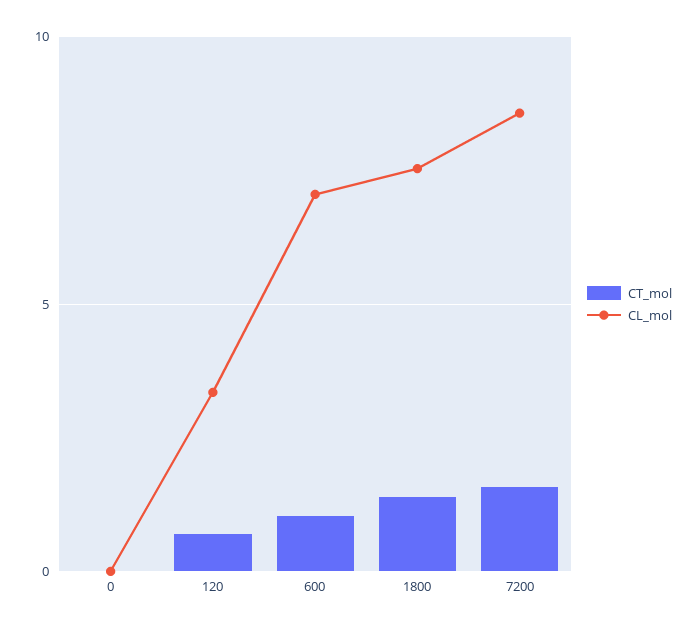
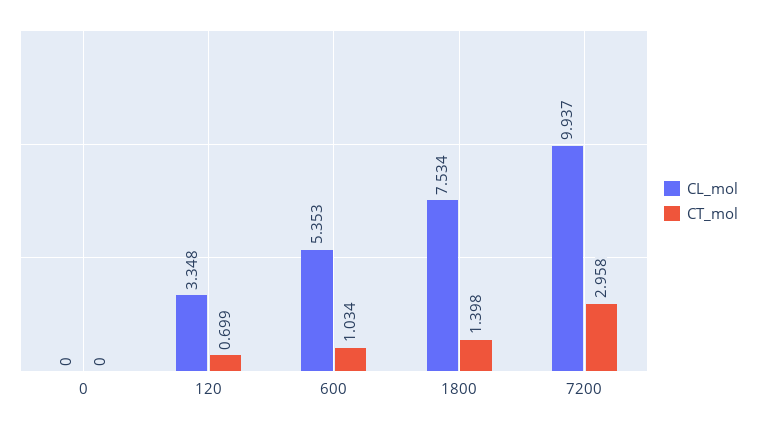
  {
    "CT_mol": {
      "0": 0,
      "120": 0.699,
      "600": 1.034,
      "1800": 1.398,
-     "7200": 1.5
+     "7200": 2.958
    },
    "CL_mol": {
      "0": 0,
      "120": 3.348,
-     "600": 7,
+     "600": 5.353,
      "1800": 7.534,
-     "7200": 8.5
+     "7200": 9.937
    }
  }

